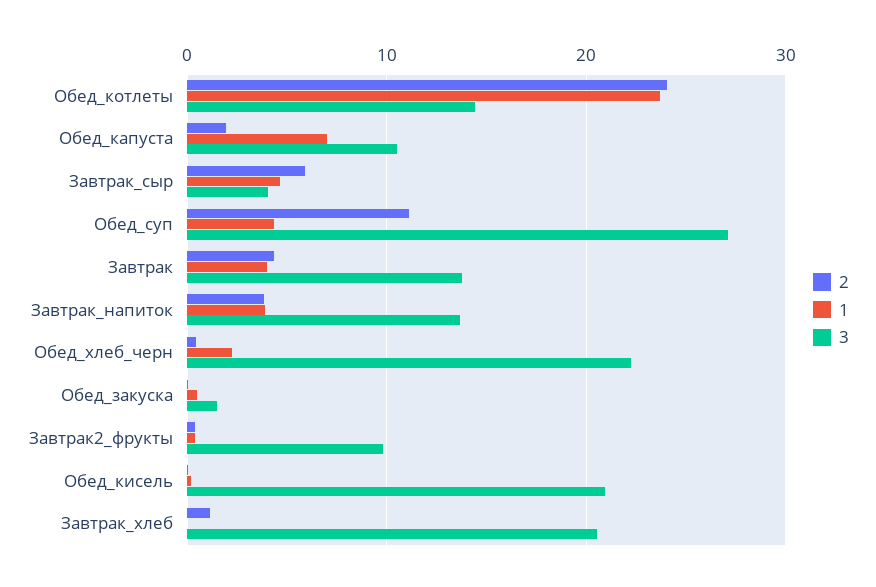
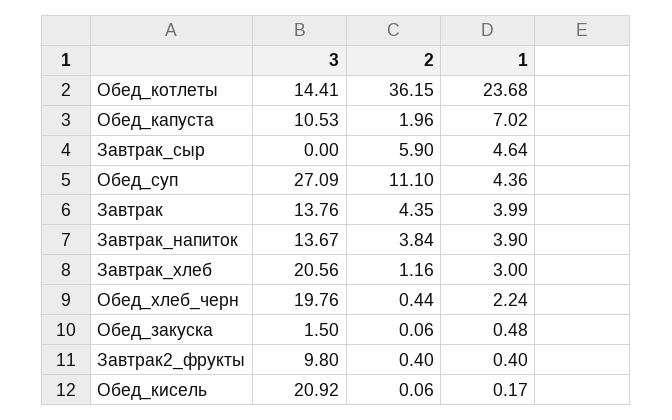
  {
    "2": {
-     "Обед_котлеты": 24,
+     "Обед_котлеты": 36.15,
      "Обед_капуста": 1.96,
      "Завтрак_сыр": 5.9,
      "Обед_суп": 11.1,
      "Завтрак": 4.35,
      "Завтрак_напиток": 3.84,
      "Обед_хлеб_черн": 0.44,
      "Обед_закуска": 0.06,
      "Завтрак2_фрукты": 0.4,
      "Обед_кисель": 0.06,
      "Завтрак_хлеб": 1.16
    },
    "1": {
      "Обед_котлеты": 23.68,
      "Обед_капуста": 7.02,
      "Завтрак_сыр": 4.64,
      "Обед_суп": 4.36,
      "Завтрак": 3.99,
      "Завтрак_напиток": 3.9,
      "Обед_хлеб_черн": 2.24,
      "Обед_закуска": 0.48,
      "Завтрак2_фрукты": 0.4,
      "Обед_кисель": 0.17,
-     "Завтрак_хлеб": 0
+     "Завтрак_хлеб": 3
    },
    "3": {
      "Обед_котлеты": 14.41,
      "Обед_капуста": 10.53,
-     "Завтрак_сыр": 4,
+     "Завтрак_сыр": 0,
      "Обед_суп": 27.09,
      "Завтрак": 13.76,
      "Завтрак_напиток": 13.67,
-     "Обед_хлеб_черн": 22,
+     "Обед_хлеб_черн": 19.76,
      "Обед_закуска": 1.5,
      "Завтрак2_фрукты": 9.8,
      "Обед_кисель": 20.92,
      "Завтрак_хлеб": 20.56
    }
  }

